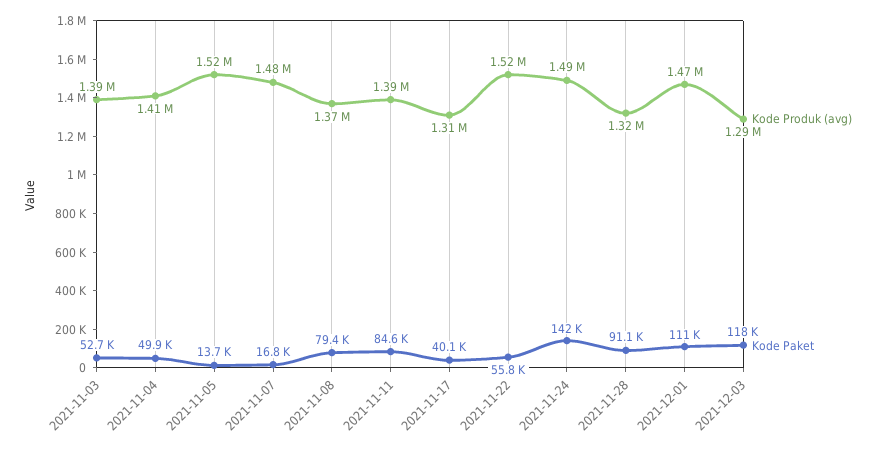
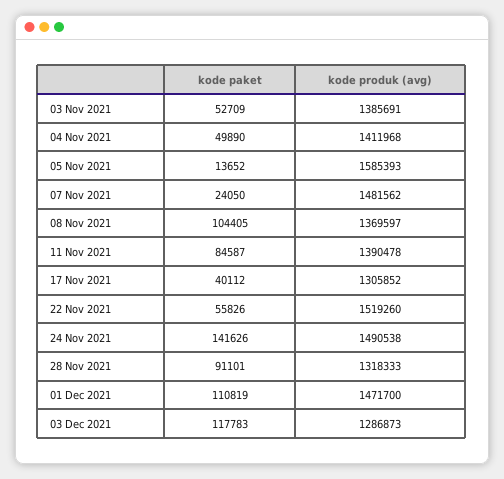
  {
    "Kode Produk (avg)": {
      "2021-11-03": 1385691,
      "2021-11-04": 1411968,
-     "2021-11-05": 1520000,
+     "2021-11-05": 1585393,
      "2021-11-07": 1481562,
      "2021-11-08": 1369597,
      "2021-11-11": 1390478,
      "2021-11-17": 1305852,
      "2021-11-22": 1519260,
      "2021-11-24": 1490538,
      "2021-11-28": 1318333,
      "2021-12-01": 1471700,
      "2021-12-03": 1286873
    },
    "Kode Paket": {
      "2021-11-03": 52709,
      "2021-11-04": 49890,
      "2021-11-05": 13652,
-     "2021-11-07": 16800,
+     "2021-11-07": 24050,
-     "2021-11-08": 79400,
+     "2021-11-08": 104405,
      "2021-11-11": 84587,
      "2021-11-17": 40112,
      "2021-11-22": 55826,
      "2021-11-24": 141626,
      "2021-11-28": 91101,
      "2021-12-01": 110819,
      "2021-12-03": 117783
    }
  }

